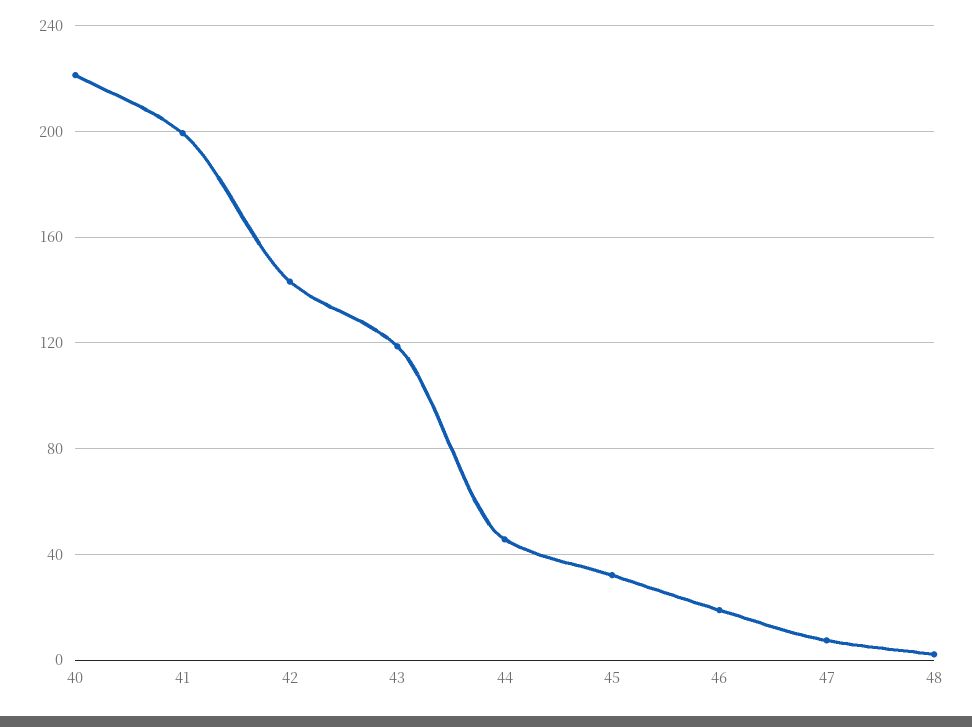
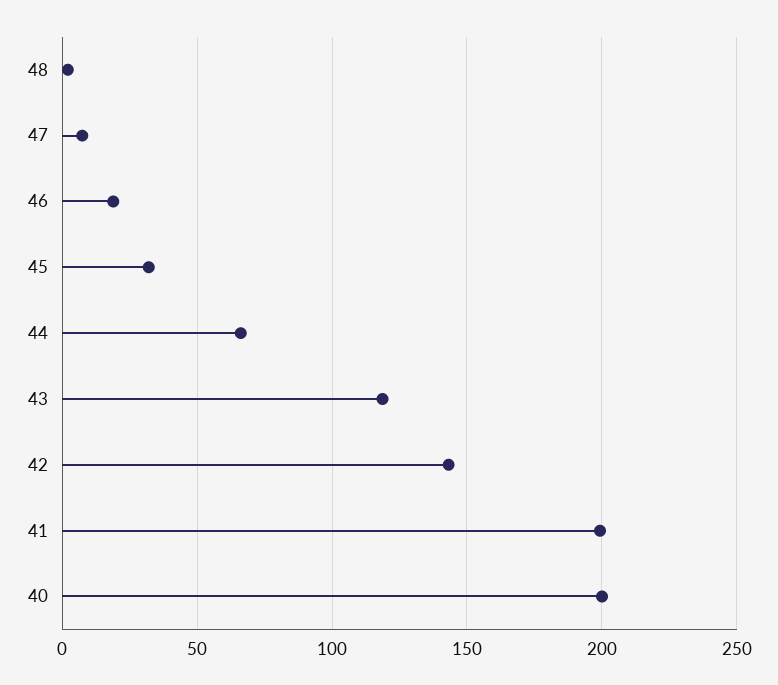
  {
-   "40": 220,
+   "40": 200,
    "41": 200,
    "42": 145,
    "43": 120,
-   "44": 45,
+   "44": 65,
    "45": 30,
    "46": 20,
    "47": 5,
    "48": 0
  }

